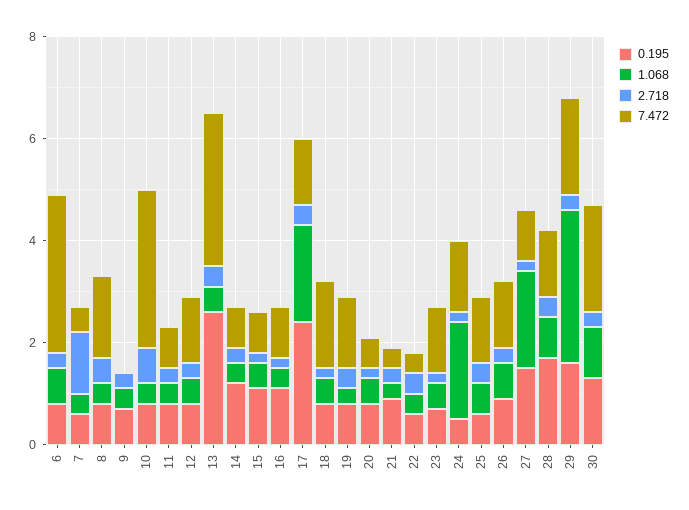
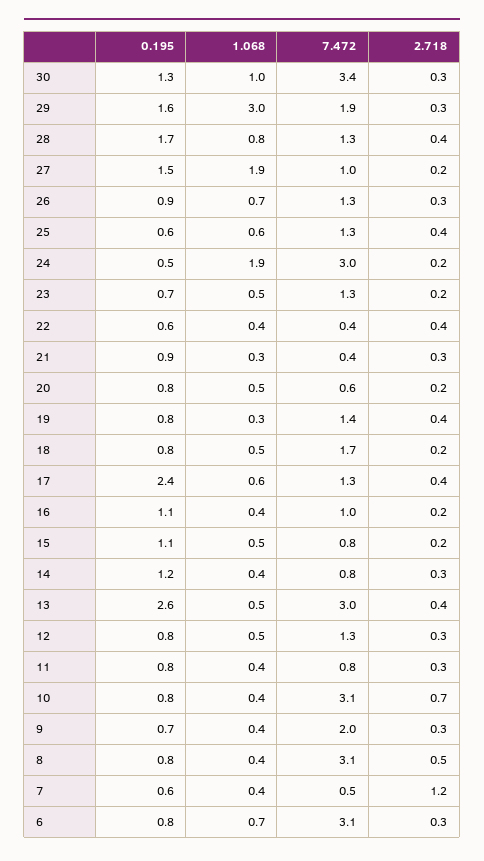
  {
    "0.195": {
      "6": 0.8,
      "7": 0.6,
      "8": 0.8,
      "9": 0.7,
      "10": 0.8,
      "11": 0.8,
      "12": 0.8,
      "13": 2.6,
      "14": 1.2,
      "15": 1.1,
      "16": 1.1,
      "17": 2.4,
      "18": 0.8,
      "19": 0.8,
      "20": 0.8,
      "21": 0.9,
      "22": 0.6,
      "23": 0.7,
      "24": 0.5,
      "25": 0.6,
      "26": 0.9,
      "27": 1.5,
      "28": 1.7,
      "29": 1.6,
      "30": 1.3
    },
    "1.068": {
      "6": 0.7,
      "7": 0.4,
      "8": 0.4,
      "9": 0.4,
      "10": 0.4,
      "11": 0.4,
      "12": 0.5,
      "13": 0.5,
      "14": 0.4,
      "15": 0.5,
      "16": 0.4,
-     "17": 2,
+     "17": 0.6,
      "18": 0.5,
      "19": 0.3,
      "20": 0.5,
      "21": 0.3,
      "22": 0.4,
      "23": 0.5,
      "24": 1.9,
      "25": 0.6,
      "26": 0.7,
      "27": 1.9,
      "28": 0.8,
      "29": 3,
      "30": 1
    },
    "2.718": {
      "6": 0.3,
      "7": 1.2,
      "8": 0.5,
      "9": 0.3,
      "10": 0.7,
      "11": 0.3,
      "12": 0.3,
      "13": 0.4,
      "14": 0.3,
      "15": 0.2,
      "16": 0.2,
      "17": 0.4,
      "18": 0.2,
      "19": 0.4,
      "20": 0.2,
      "21": 0.3,
      "22": 0.4,
      "23": 0.2,
      "24": 0.2,
      "25": 0.4,
      "26": 0.3,
      "27": 0.2,
      "28": 0.4,
      "29": 0.3,
      "30": 0.3
    },
    "7.472": {
      "6": 3.1,
      "7": 0.5,
-     "8": 1.5,
+     "8": 3.1,
-     "9": 0,
+     "9": 2,
      "10": 3.1,
      "11": 0.8,
      "12": 1.3,
      "13": 3,
      "14": 0.8,
      "15": 0.8,
      "16": 1,
      "17": 1.3,
      "18": 1.7,
      "19": 1.4,
      "20": 0.6,
      "21": 0.4,
      "22": 0.4,
      "23": 1.3,
-     "24": 1.5,
+     "24": 3,
      "25": 1.3,
      "26": 1.3,
      "27": 1,
      "28": 1.3,
      "29": 1.9,
-     "30": 2
+     "30": 3.4
    }
  }

